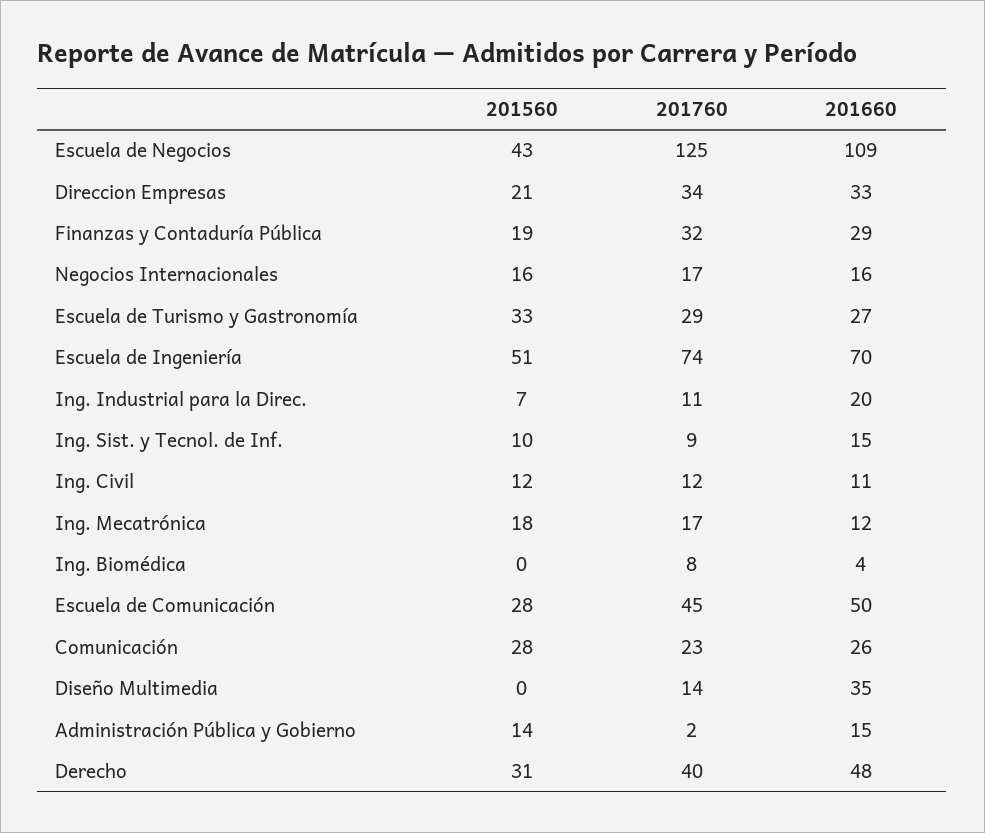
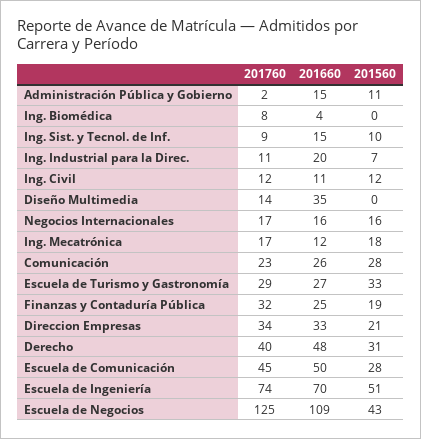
  {
    "201560": {
      "Escuela de Negocios": 43,
      "Direccion Empresas": 21,
      "Finanzas y Contaduría Pública": 19,
      "Negocios Internacionales": 16,
      "Escuela de Turismo y Gastronomía": 33,
      "Escuela de Ingeniería": 51,
      "Ing. Industrial para la Direc.": 7,
      "Ing. Sist. y Tecnol. de Inf.": 10,
      "Ing. Civil": 12,
      "Ing. Mecatrónica": 18,
      "Ing. Biomédica": 0,
      "Escuela de Comunicación": 28,
      "Comunicación": 28,
      "Diseño Multimedia": 0,
-     "Administración Pública y Gobierno": 14,
+     "Administración Pública y Gobierno": 11,
      "Derecho": 31
    },
    "201760": {
      "Escuela de Negocios": 125,
      "Direccion Empresas": 34,
      "Finanzas y Contaduría Pública": 32,
      "Negocios Internacionales": 17,
      "Escuela de Turismo y Gastronomía": 29,
      "Escuela de Ingeniería": 74,
      "Ing. Industrial para la Direc.": 11,
      "Ing. Sist. y Tecnol. de Inf.": 9,
      "Ing. Civil": 12,
      "Ing. Mecatrónica": 17,
      "Ing. Biomédica": 8,
      "Escuela de Comunicación": 45,
      "Comunicación": 23,
      "Diseño Multimedia": 14,
      "Administración Pública y Gobierno": 2,
      "Derecho": 40
    },
    "201660": {
      "Escuela de Negocios": 109,
      "Direccion Empresas": 33,
-     "Finanzas y Contaduría Pública": 29,
+     "Finanzas y Contaduría Pública": 25,
      "Negocios Internacionales": 16,
      "Escuela de Turismo y Gastronomía": 27,
      "Escuela de Ingeniería": 70,
      "Ing. Industrial para la Direc.": 20,
      "Ing. Sist. y Tecnol. de Inf.": 15,
      "Ing. Civil": 11,
      "Ing. Mecatrónica": 12,
      "Ing. Biomédica": 4,
      "Escuela de Comunicación": 50,
      "Comunicación": 26,
      "Diseño Multimedia": 35,
      "Administración Pública y Gobierno": 15,
      "Derecho": 48
    }
  }

